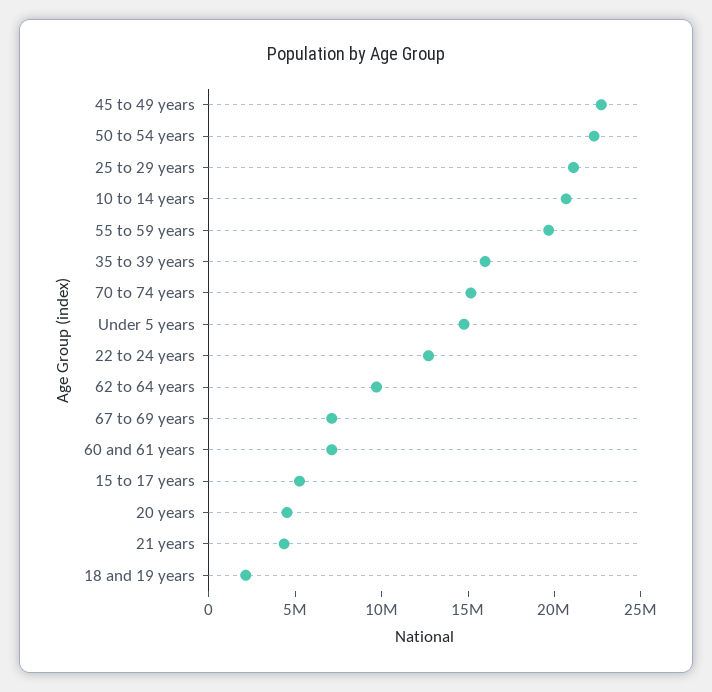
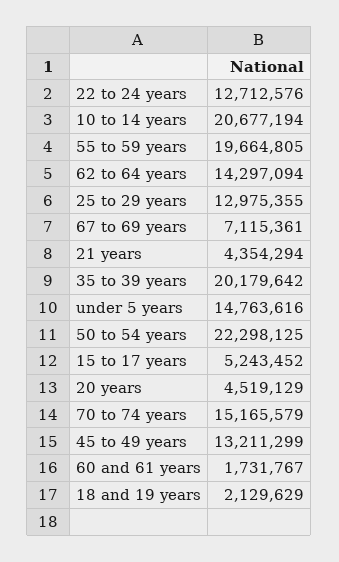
  {
-   "45 to 49 years": 23000000,
+   "45 to 49 years": 13211299,
    "50 to 54 years": 22298125,
-   "25 to 29 years": 21000000,
+   "25 to 29 years": 12975355,
    "10 to 14 years": 20677194,
    "55 to 59 years": 19664805,
-   "35 to 39 years": 16000000,
+   "35 to 39 years": 20179642,
    "70 to 74 years": 15165579,
    "Under 5 years": 14763616,
    "22 to 24 years": 12712576,
-   "62 to 64 years": 10000000,
+   "62 to 64 years": 14297094,
    "67 to 69 years": 7115361,
-   "60 and 61 years": 7000000,
+   "60 and 61 years": 1731767,
    "15 to 17 years": 5243452,
    "20 years": 4519129,
    "21 years": 4354294,
    "18 and 19 years": 2129629
  }

